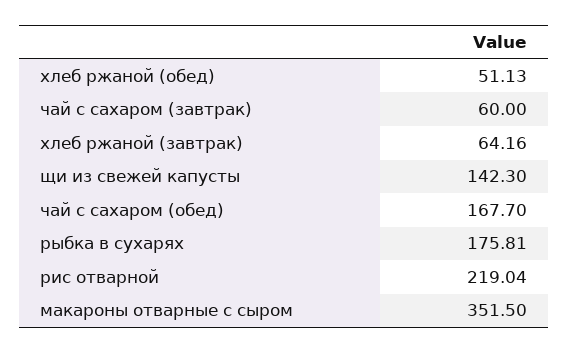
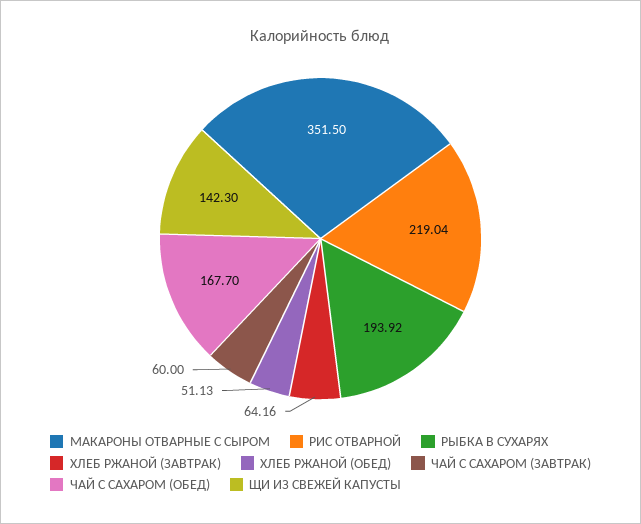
  {
    "хлеб ржаной (обед)": 51.13,
    "чай с сахаром (завтрак)": 60,
    "хлеб ржаной (завтрак)": 64.16,
    "щи из свежей капусты": 142.3,
    "чай с сахаром (обед)": 167.7,
-   "рыбка в сухарях": 175.81,
+   "рыбка в сухарях": 193.92,
    "рис отварной": 219.04,
    "макароны отварные с сыром": 351.5
  }

